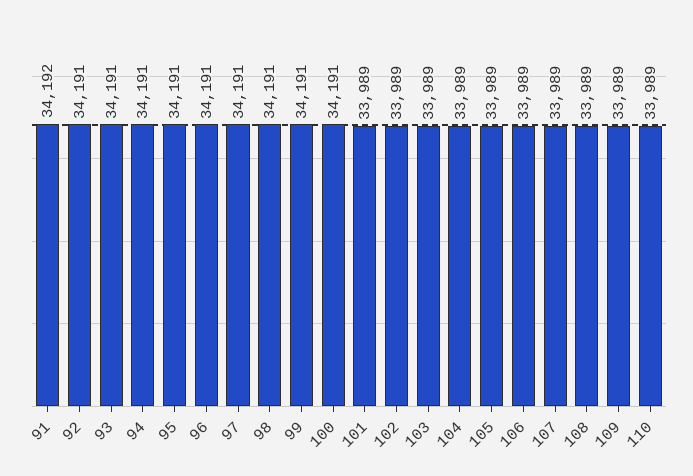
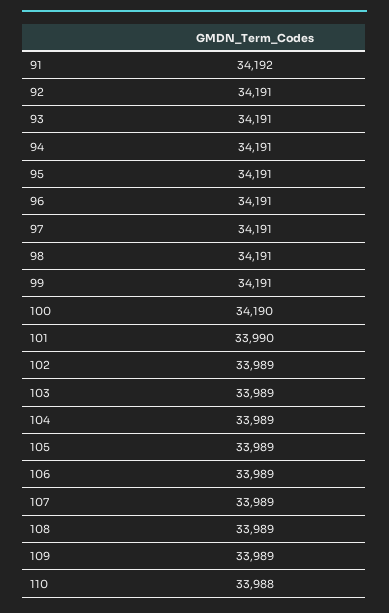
  {
    "91": 34192,
    "92": 34191,
    "93": 34191,
    "94": 34191,
    "95": 34191,
    "96": 34191,
    "97": 34191,
    "98": 34191,
    "99": 34191,
-   "100": 34191,
+   "100": 34190,
-   "101": 33989,
+   "101": 33990,
    "102": 33989,
    "103": 33989,
    "104": 33989,
    "105": 33989,
    "106": 33989,
    "107": 33989,
    "108": 33989,
    "109": 33989,
-   "110": 33989
+   "110": 33988
  }

